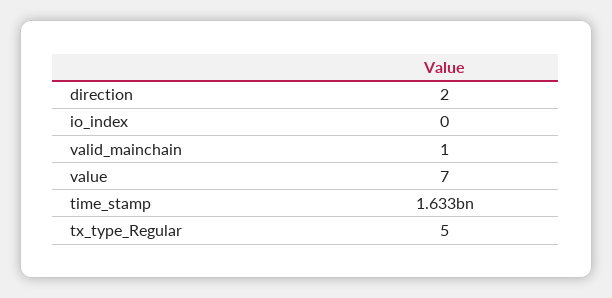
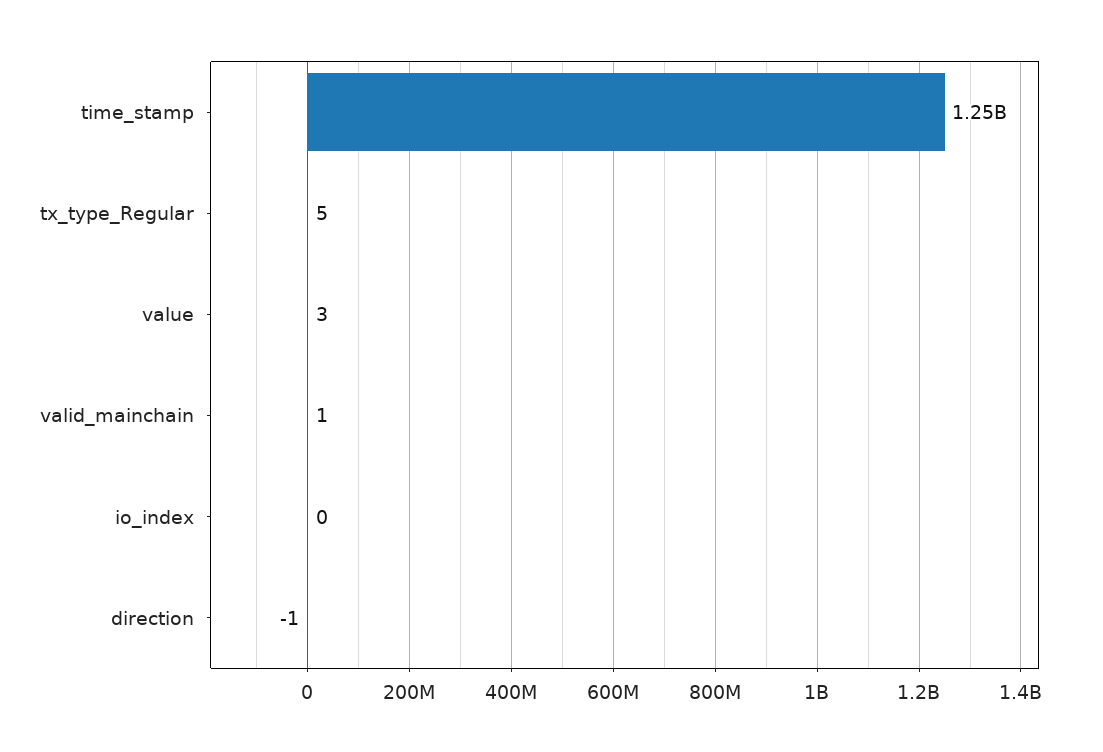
  {
-   "direction": 2,
+   "direction": -1,
    "io_index": 0,
    "valid_mainchain": 1,
-   "value": 7,
+   "value": 3,
-   "time_stamp": 1633000000,
+   "time_stamp": 1250000000,
    "tx_type_Regular": 5
  }

